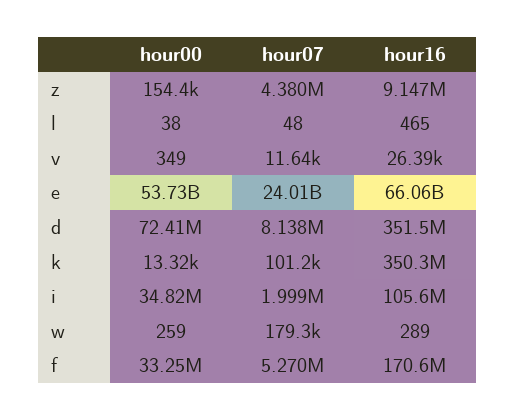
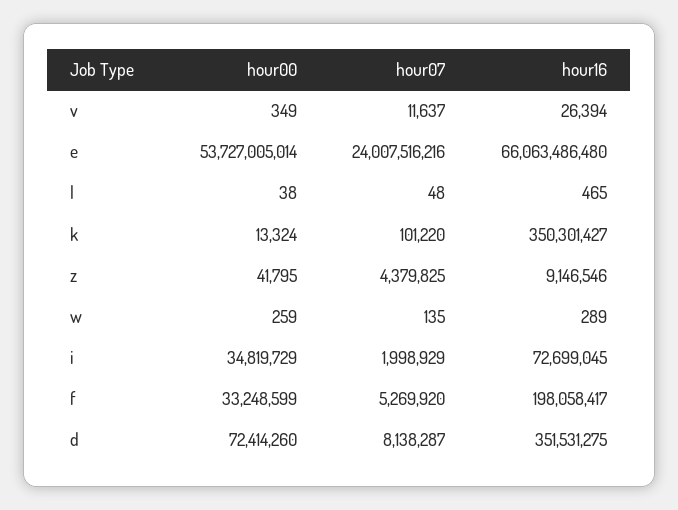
  {
    "hour00": {
-     "z": 154400,
+     "z": 41795,
      "l": 38,
      "v": 349,
      "e": 53727005014,
      "d": 72414260,
      "k": 13324,
      "i": 34819729,
      "w": 259,
      "f": 33248599
    },
    "hour07": {
      "z": 4379825,
      "l": 48,
      "v": 11637,
      "e": 24007516216,
      "d": 8138287,
      "k": 101220,
      "i": 1998929,
-     "w": 179300,
+     "w": 135,
      "f": 5269920
    },
    "hour16": {
      "z": 9146546,
      "l": 465,
      "v": 26394,
      "e": 66063486480,
      "d": 351531275,
      "k": 350301427,
-     "i": 105600000,
+     "i": 72699045,
      "w": 289,
-     "f": 170600000
+     "f": 198058417
    }
  }

